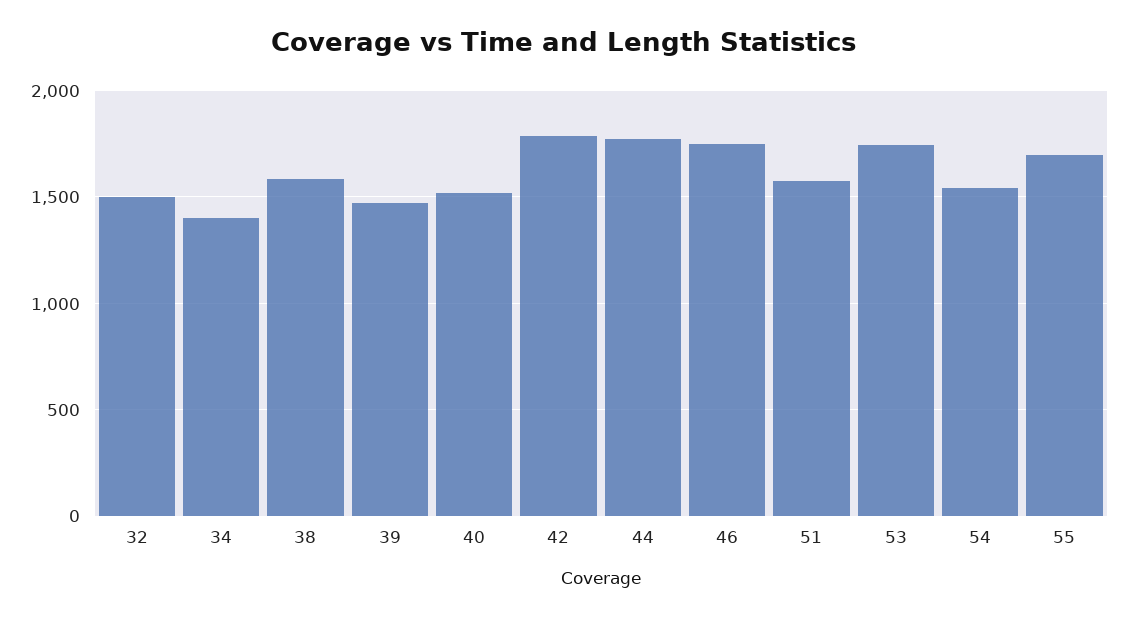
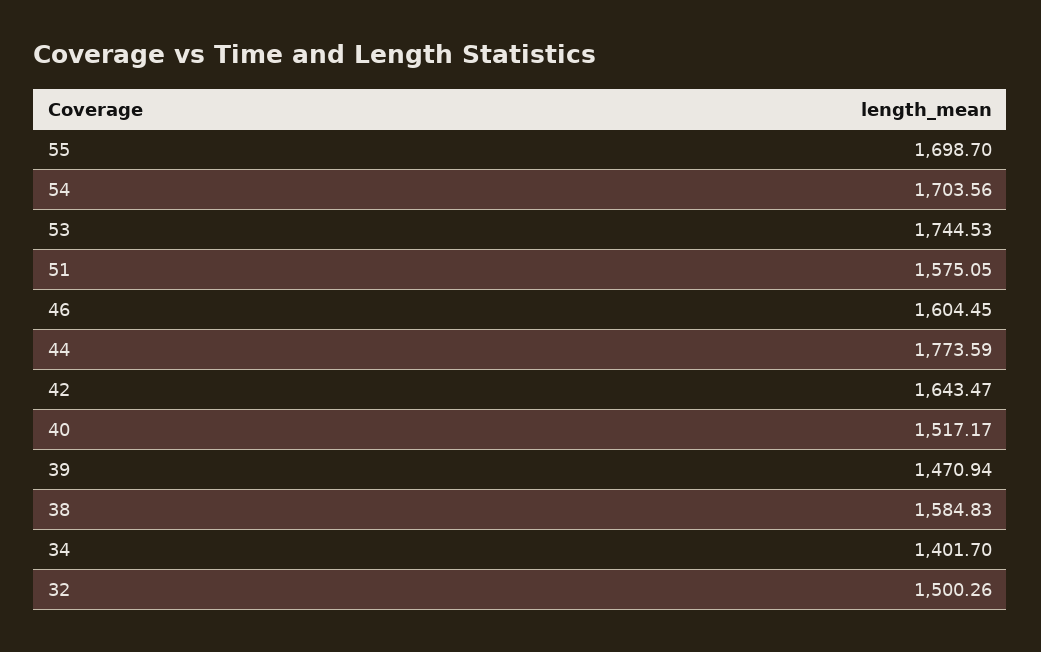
  {
    "32": 1500.26,
    "34": 1401.7,
    "38": 1584.83,
    "39": 1470.94,
    "40": 1517.17,
-   "42": 1800,
+   "42": 1643.47,
    "44": 1773.59,
-   "46": 1750,
+   "46": 1604.45,
    "51": 1575.05,
    "53": 1744.53,
-   "54": 1550,
+   "54": 1703.56,
    "55": 1698.7
  }

